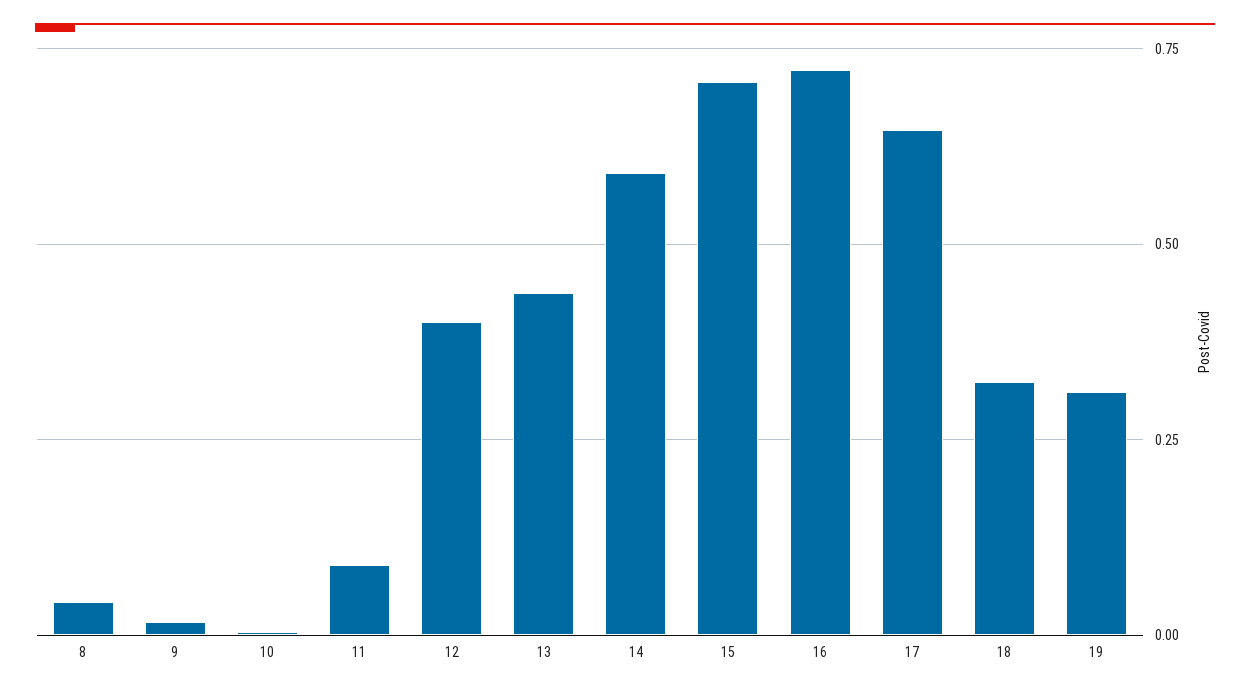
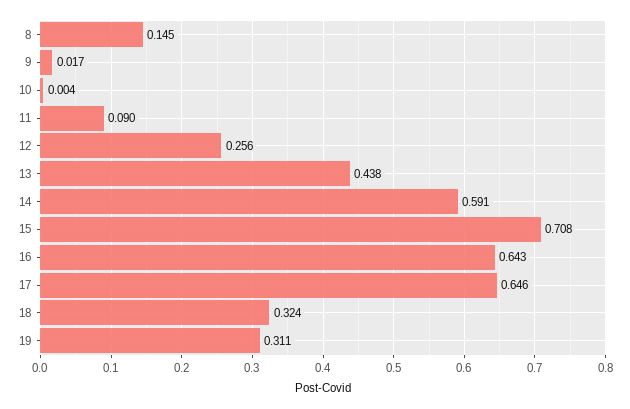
  {
-   "8": 0.05,
+   "8": 0.145,
    "9": 0.017,
    "10": 0.004,
    "11": 0.09,
-   "12": 0.4,
+   "12": 0.256,
    "13": 0.438,
    "14": 0.591,
    "15": 0.708,
-   "16": 0.725,
+   "16": 0.643,
    "17": 0.646,
    "18": 0.324,
    "19": 0.311
  }

